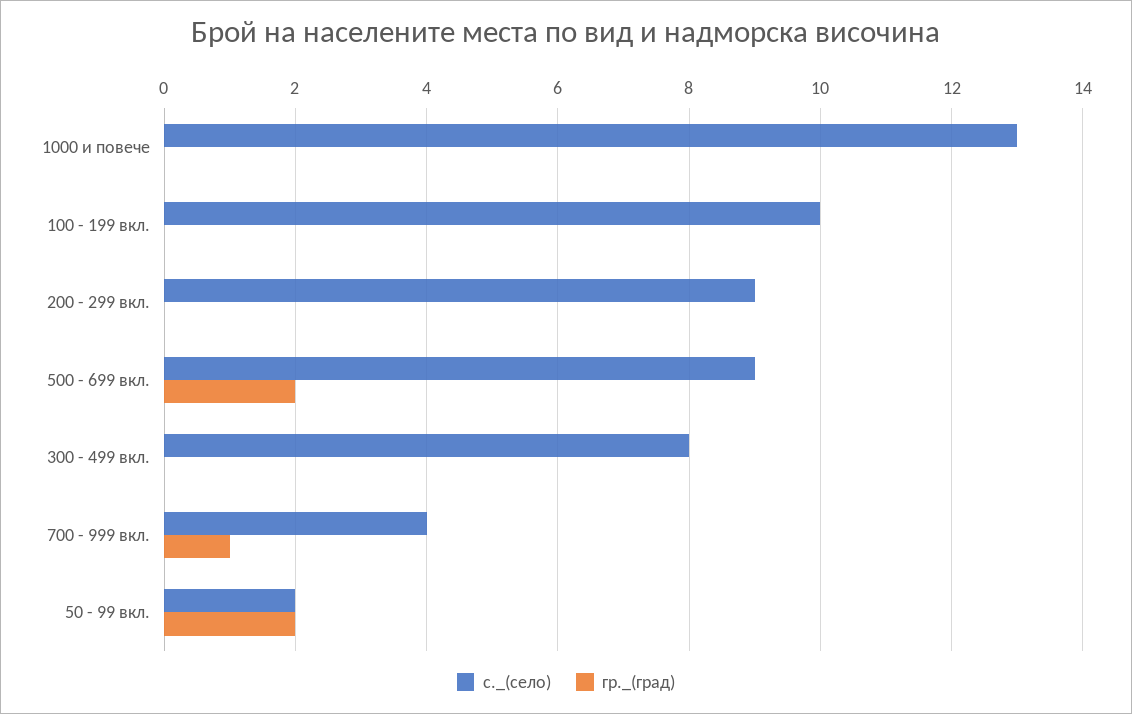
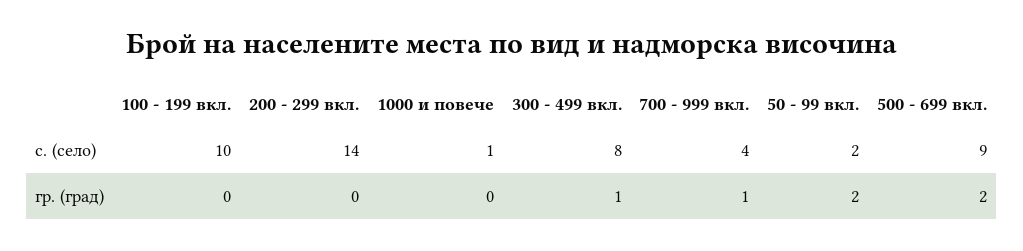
  {
    "с._(село)": {
-     "1000 и повече": 13,
+     "1000 и повече": 1,
      "100 - 199 вкл.": 10,
-     "200 - 299 вкл.": 9,
+     "200 - 299 вкл.": 14,
      "500 - 699 вкл.": 9,
      "300 - 499 вкл.": 8,
      "700 - 999 вкл.": 4,
      "50 - 99 вкл.": 2
    },
    "гр._(град)": {
      "1000 и повече": 0,
      "100 - 199 вкл.": 0,
      "200 - 299 вкл.": 0,
      "500 - 699 вкл.": 2,
-     "300 - 499 вкл.": 0,
+     "300 - 499 вкл.": 1,
      "700 - 999 вкл.": 1,
      "50 - 99 вкл.": 2
    }
  }

